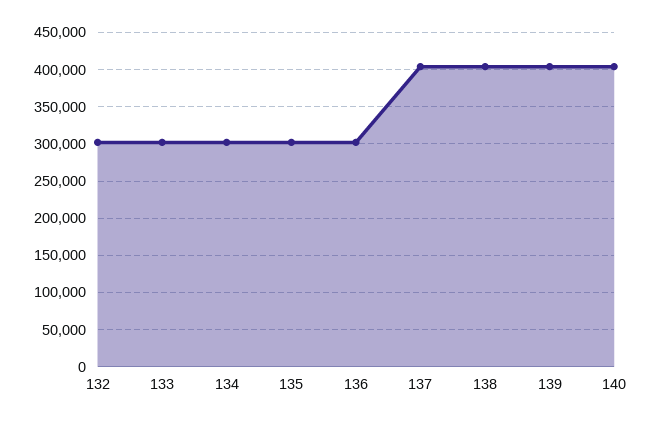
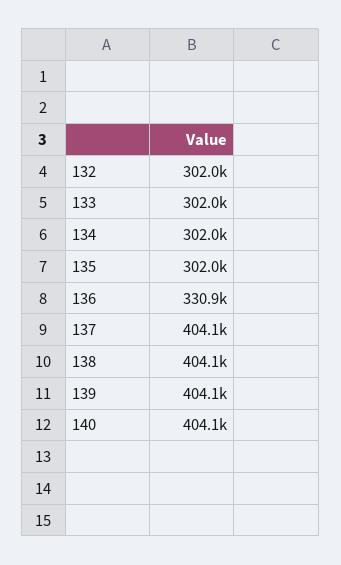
  {
    "132": 302000,
    "133": 302000,
    "134": 302000,
    "135": 302000,
-   "136": 300000,
+   "136": 330900,
    "137": 404100,
    "138": 404100,
    "139": 404100,
    "140": 404100
  }

